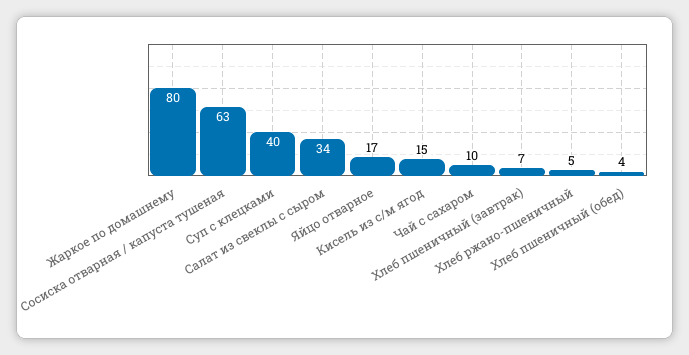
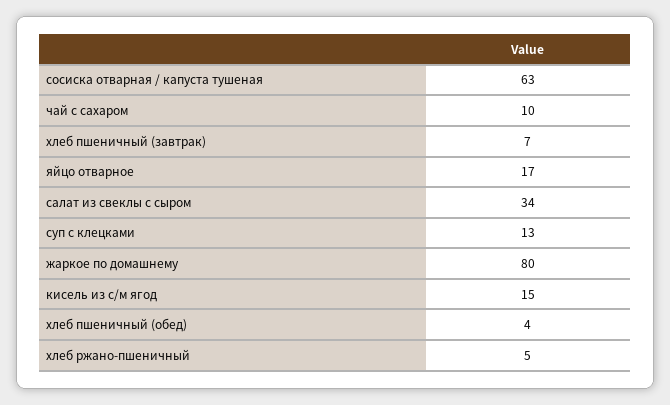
  {
    "Жаркое по домашнему": 80,
    "Сосиска отварная / капуста тушеная": 63,
-   "Суп с клецками": 40,
+   "Суп с клецками": 13,
    "Салат из свеклы с сыром": 34,
    "Яйцо отварное": 17,
    "Кисель из с/м ягод": 15,
    "Чай с сахаром": 10,
    "Хлеб пшеничный (завтрак)": 7,
    "Хлеб ржано-пшеничный": 5,
    "Хлеб пшеничный (обед)": 4
  }

